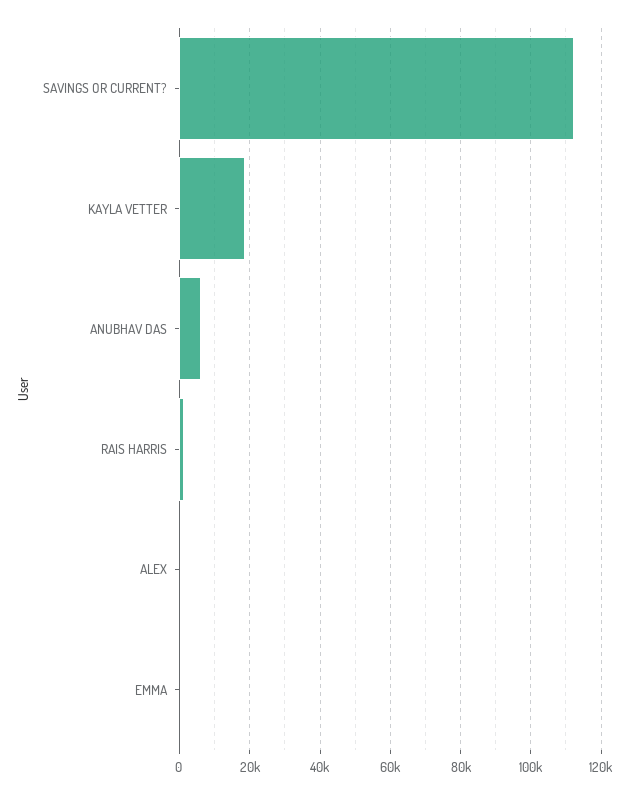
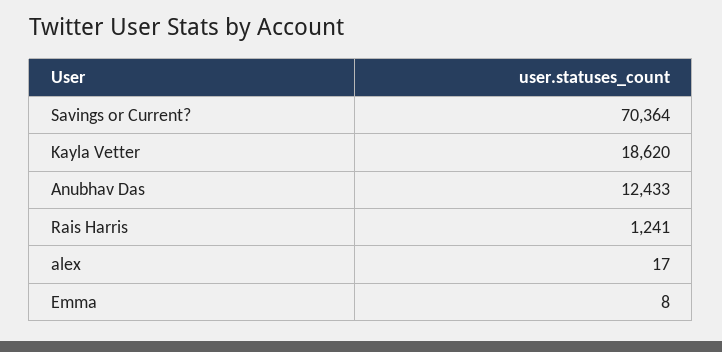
  {
-   "SAVINGS OR CURRENT?": 112000,
+   "SAVINGS OR CURRENT?": 70364,
    "KAYLA VETTER": 18620,
-   "ANUBHAV DAS": 6000,
+   "ANUBHAV DAS": 12433,
    "RAIS HARRIS": 1241,
    "ALEX": 17,
    "EMMA": 8
  }

